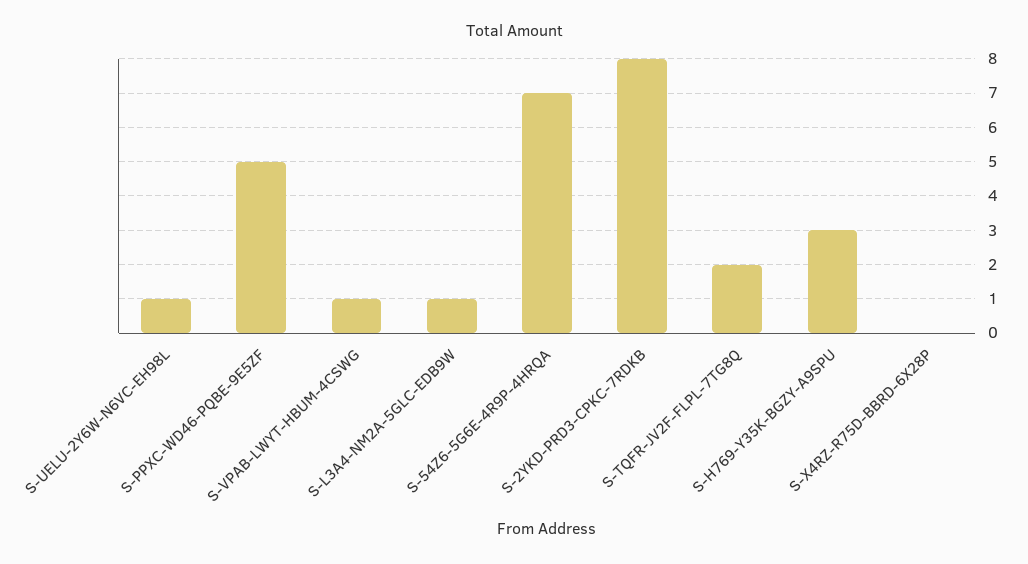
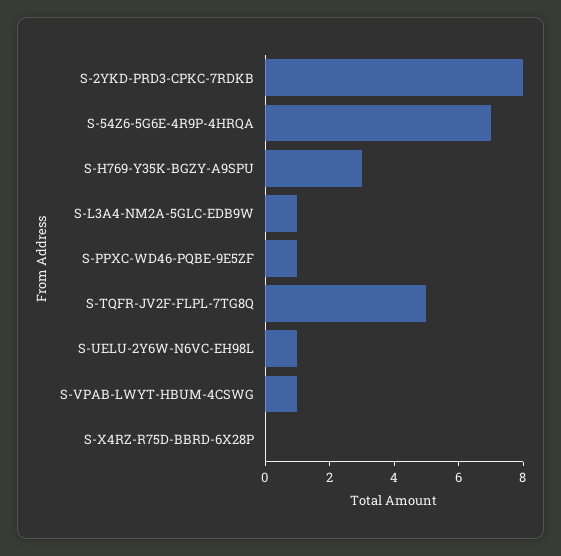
  {
    "S-UELU-2Y6W-N6VC-EH98L": 1,
-   "S-PPXC-WD46-PQBE-9E5ZF": 5,
+   "S-PPXC-WD46-PQBE-9E5ZF": 1,
    "S-VPAB-LWYT-HBUM-4CSWG": 1,
    "S-L3A4-NM2A-5GLC-EDB9W": 1,
    "S-54Z6-5G6E-4R9P-4HRQA": 7,
    "S-2YKD-PRD3-CPKC-7RDKB": 8,
-   "S-TQFR-JV2F-FLPL-7TG8Q": 2,
+   "S-TQFR-JV2F-FLPL-7TG8Q": 5,
    "S-H769-Y35K-BGZY-A9SPU": 3,
    "S-X4RZ-R75D-BBRD-6X28P": 0
  }

